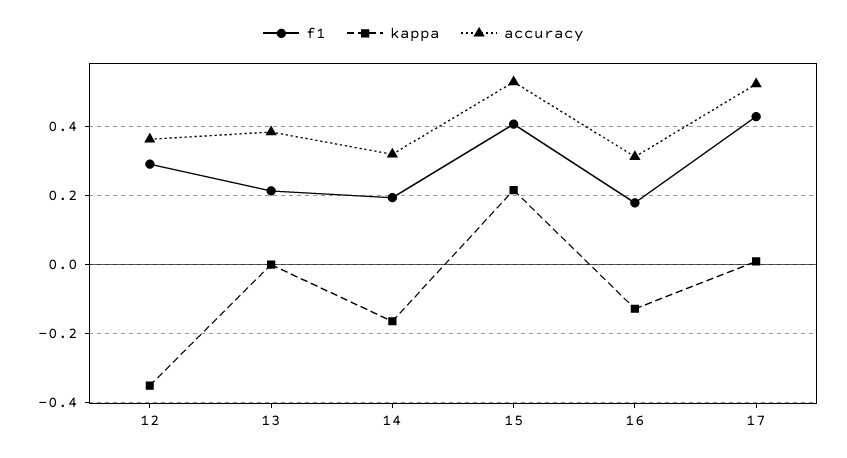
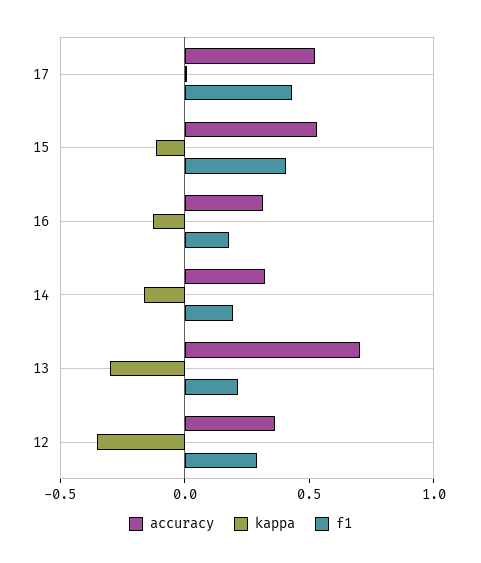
  {
    "f1": {
      "12": 0.3,
      "13": 0.22,
      "14": 0.2,
      "15": 0.4,
      "16": 0.18,
      "17": 0.42
    },
    "kappa": {
      "12": -0.36,
-     "13": 0,
+     "13": -0.3,
      "14": -0.16,
-     "15": 0.22,
+     "15": -0.1,
      "16": -0.12,
      "17": 0
    },
    "accuracy": {
      "12": 0.36,
-     "13": 0.38,
+     "13": 0.7,
      "14": 0.32,
      "15": 0.52,
      "16": 0.32,
      "17": 0.52
    }
  }

